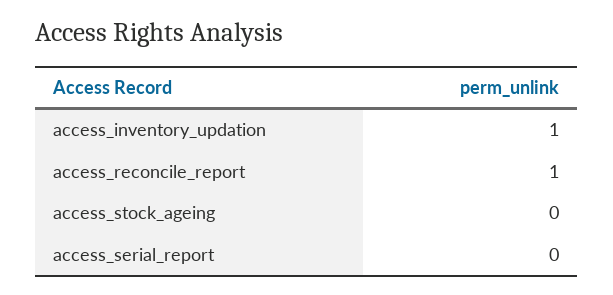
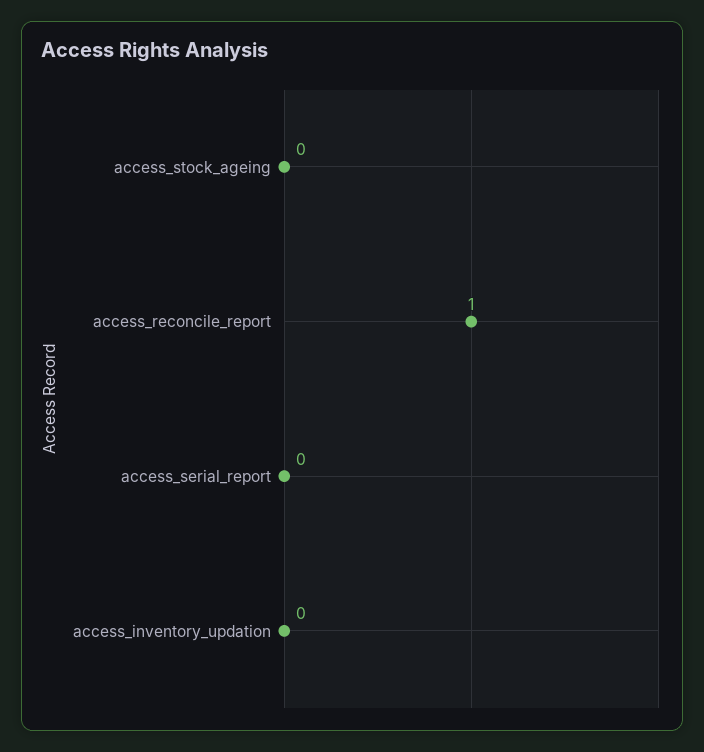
  {
-   "access_inventory_updation": 1,
+   "access_inventory_updation": 0,
    "access_reconcile_report": 1,
    "access_stock_ageing": 0,
    "access_serial_report": 0
  }

